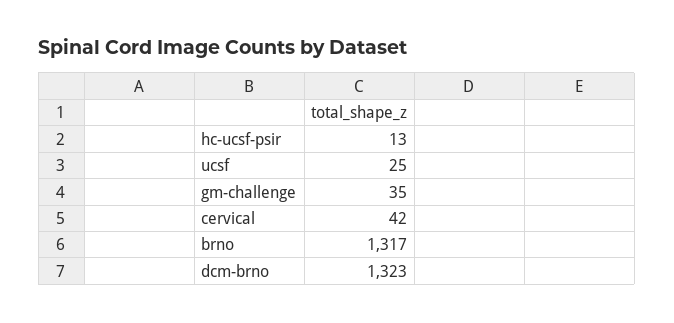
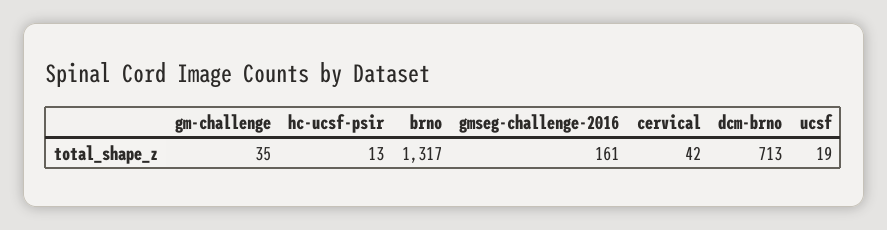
  {
    "hc-ucsf-psir": 13,
-   "ucsf": 25,
+   "ucsf": 19,
    "gm-challenge": 35,
    "cervical": 42,
    "brno": 1317,
-   "dcm-brno": 1323
+   "dcm-brno": 713,
+   "gmseg-challenge-2016": 161
  }

